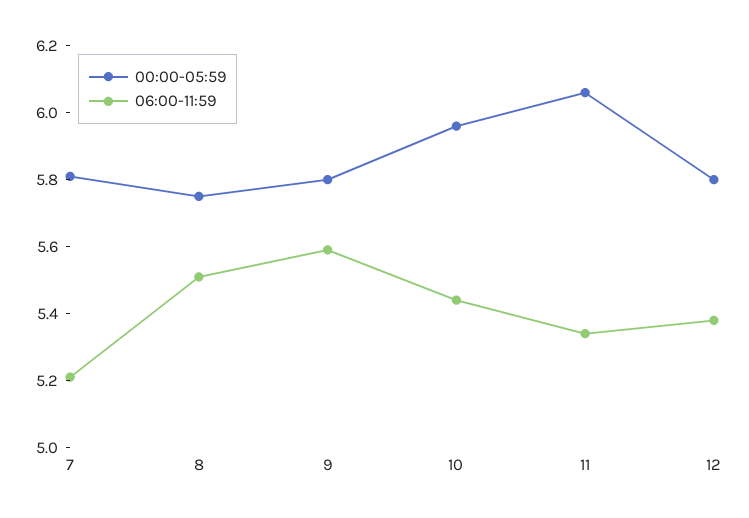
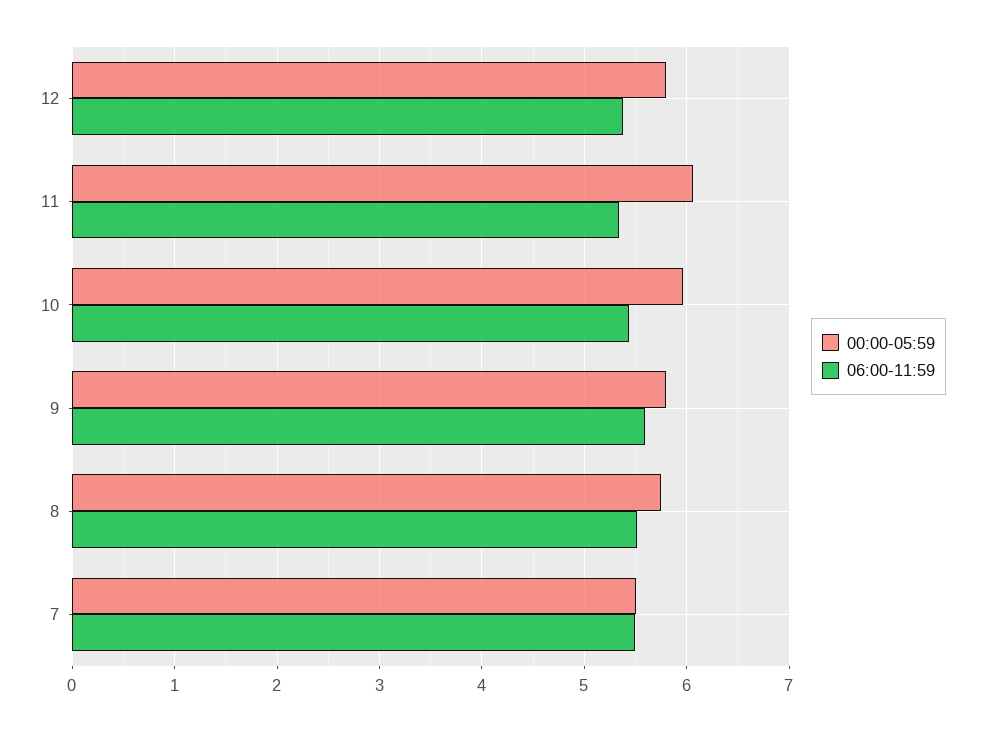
  {
    "00:00-05:59": {
-     "7": 5.8,
+     "7": 5.5,
      "8": 5.75,
      "9": 5.8,
      "10": 5.95,
      "11": 6.05,
      "12": 5.8
    },
    "06:00-11:59": {
-     "7": 5.2,
+     "7": 5.5,
      "8": 5.5,
      "9": 5.6,
      "10": 5.45,
      "11": 5.35,
      "12": 5.4
    }
  }

